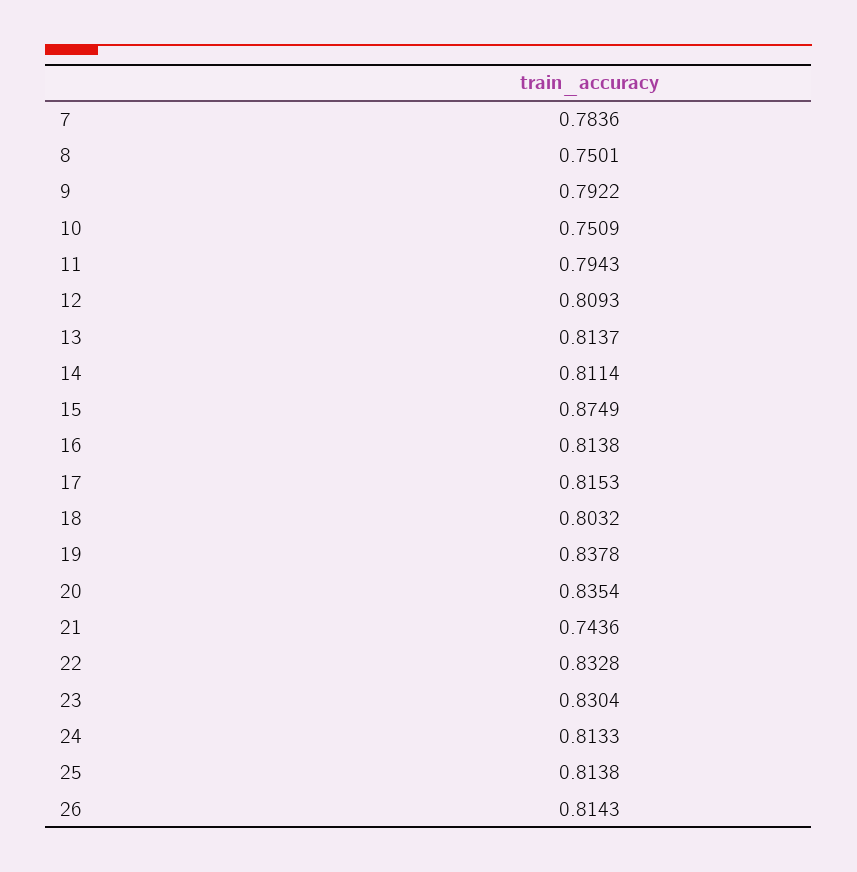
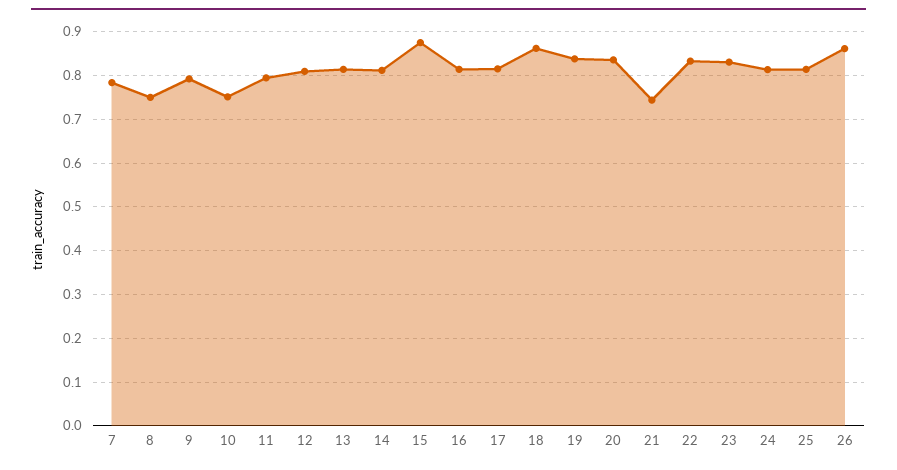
  {
    "7": 0.7836,
    "8": 0.7501,
    "9": 0.7922,
    "10": 0.7509,
    "11": 0.7943,
    "12": 0.8093,
    "13": 0.8137,
    "14": 0.8114,
    "15": 0.8749,
    "16": 0.8138,
    "17": 0.8153,
-   "18": 0.8032,
+   "18": 0.86,
    "19": 0.8378,
    "20": 0.8354,
    "21": 0.7436,
    "22": 0.8328,
    "23": 0.8304,
    "24": 0.8133,
    "25": 0.8138,
-   "26": 0.8143
+   "26": 0.86
  }

